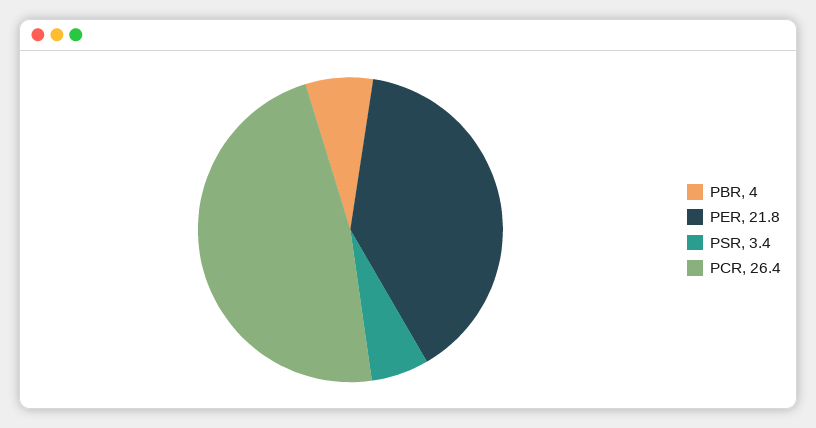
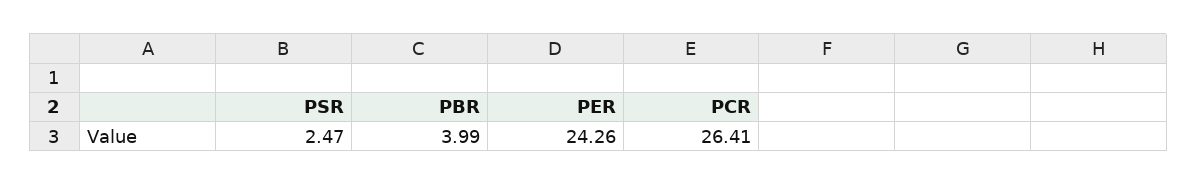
  {
    "PBR": 3.99,
-   "PER": 21.8,
+   "PER": 24.26,
-   "PSR": 3.4,
+   "PSR": 2.47,
    "PCR": 26.41
  }

